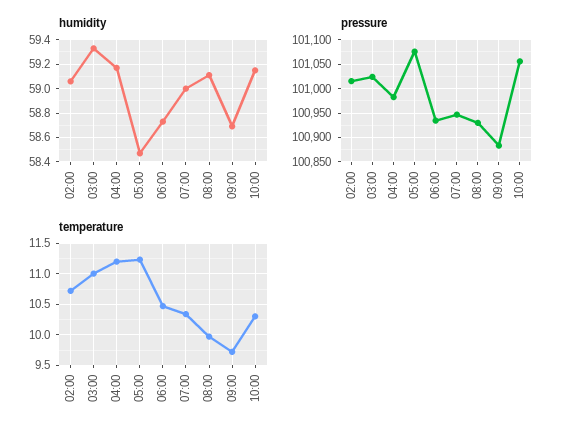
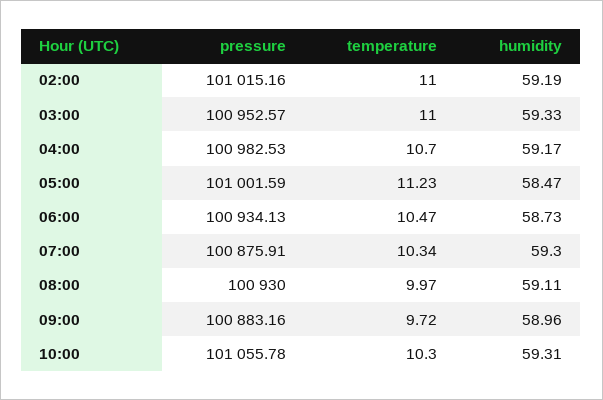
  {
    "humidity": {
-     "02:00": 59.05,
+     "02:00": 59.19,
      "03:00": 59.33,
      "04:00": 59.17,
      "05:00": 58.47,
      "06:00": 58.73,
-     "07:00": 59,
+     "07:00": 59.3,
      "08:00": 59.11,
-     "09:00": 58.7,
+     "09:00": 58.96,
-     "10:00": 59.15
+     "10:00": 59.31
    },
    "pressure": {
      "02:00": 101015.16,
-     "03:00": 101025,
+     "03:00": 100952.57,
      "04:00": 100982.53,
-     "05:00": 101075,
+     "05:00": 101001.59,
      "06:00": 100934.13,
-     "07:00": 100950,
+     "07:00": 100875.91,
      "08:00": 100930,
      "09:00": 100883.16,
      "10:00": 101055.78
    },
    "temperature": {
-     "02:00": 10.7,
+     "02:00": 11,
      "03:00": 11,
-     "04:00": 11.2,
+     "04:00": 10.7,
      "05:00": 11.23,
      "06:00": 10.47,
      "07:00": 10.34,
      "08:00": 9.97,
      "09:00": 9.72,
      "10:00": 10.3
    }
  }

